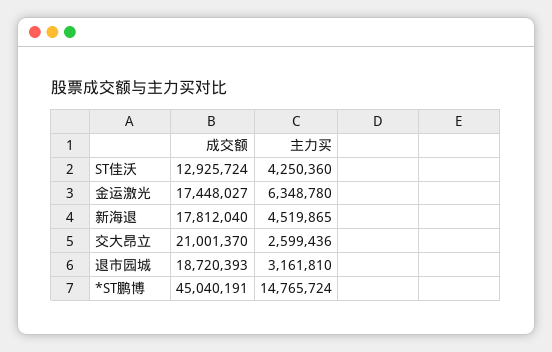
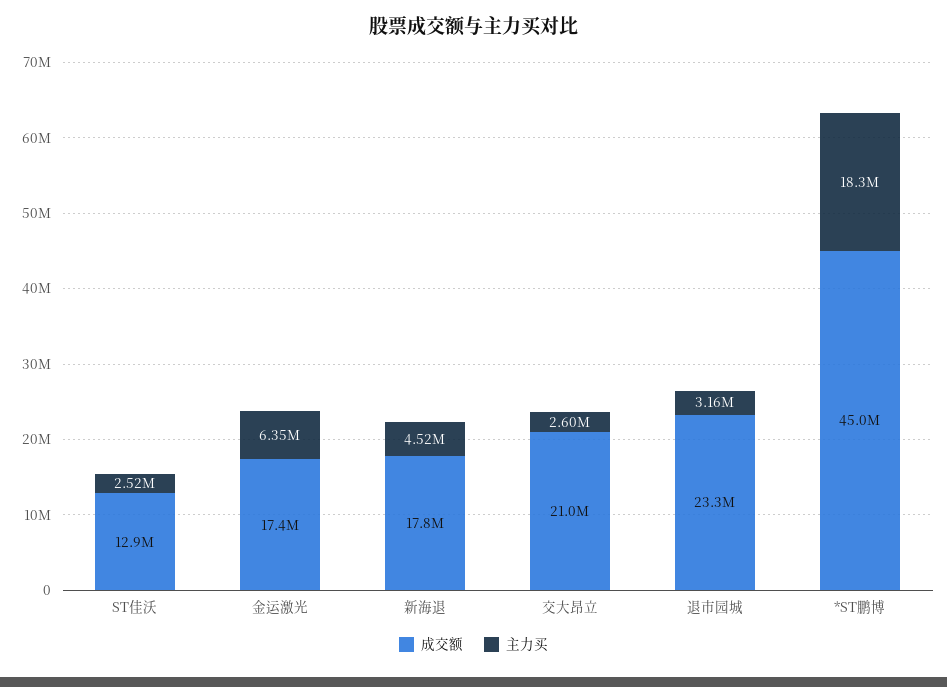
  {
    "成交额": {
      "ST佳沃": 12925724,
      "金运激光": 17448027,
      "新海退": 17812040,
      "交大昂立": 21001370,
-     "退市园城": 18720393,
+     "退市园城": 23300000,
      "*ST鹏博": 45040191
    },
    "主力买": {
-     "ST佳沃": 4250360,
+     "ST佳沃": 2520000,
      "金运激光": 6348780,
      "新海退": 4519865,
      "交大昂立": 2599436,
      "退市园城": 3161810,
-     "*ST鹏博": 14765724
+     "*ST鹏博": 18300000
    }
  }

